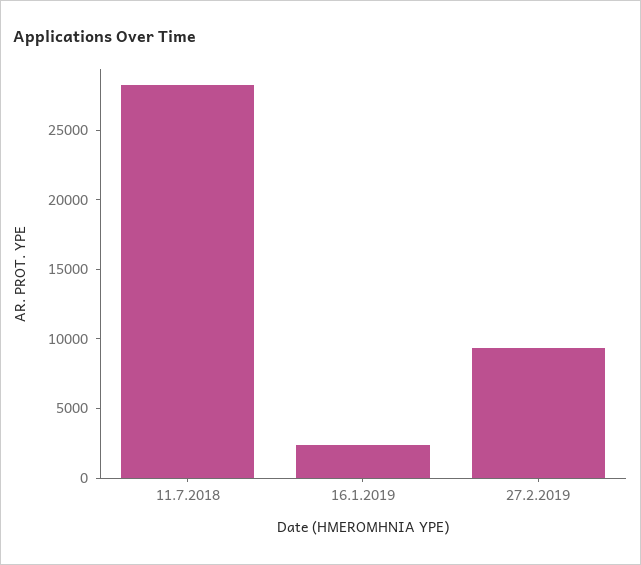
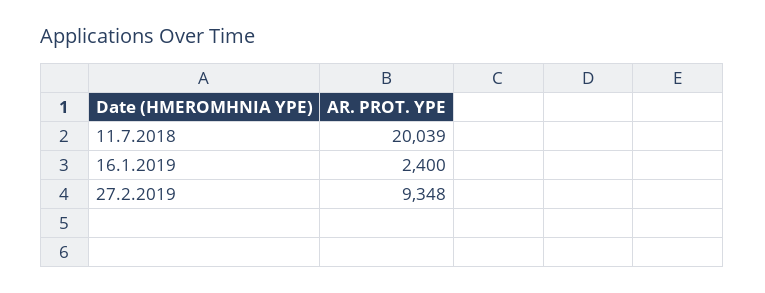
  {
-   "11.7.2018": 28000,
+   "11.7.2018": 20039,
    "16.1.2019": 2400,
    "27.2.2019": 9348
  }

